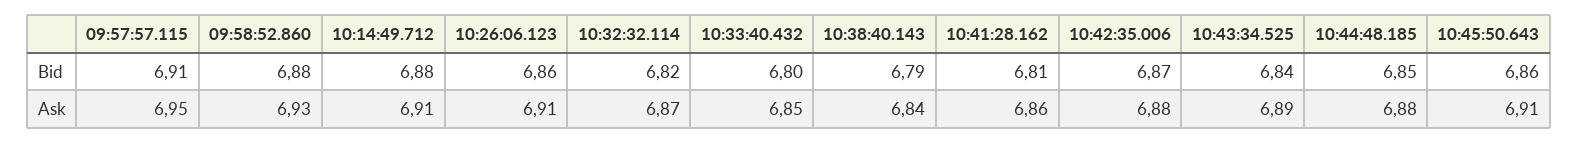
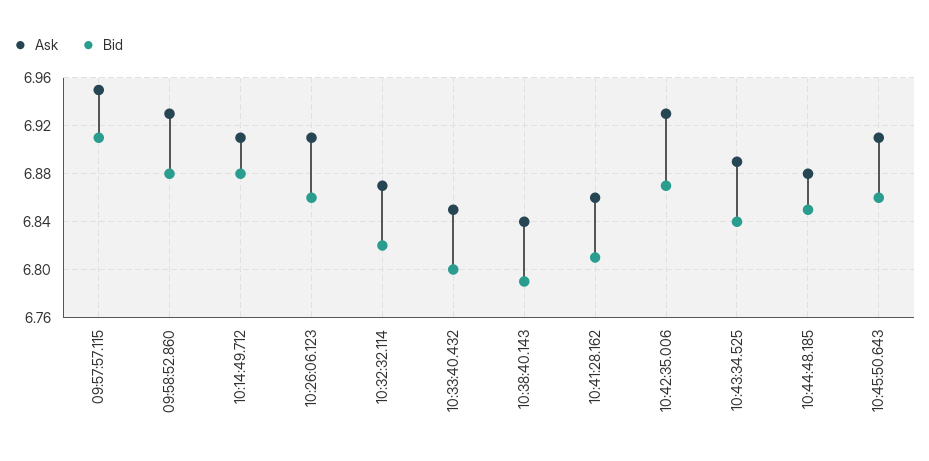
  {
    "Bid": {
      "09:57:57.115": 6.91,
      "09:58:52.860": 6.88,
      "10:14:49.712": 6.88,
      "10:26:06.123": 6.86,
      "10:32:32.114": 6.82,
      "10:33:40.432": 6.8,
      "10:38:40.143": 6.79,
      "10:41:28.162": 6.81,
      "10:42:35.006": 6.87,
      "10:43:34.525": 6.84,
      "10:44:48.185": 6.85,
      "10:45:50.643": 6.86
    },
    "Ask": {
      "09:57:57.115": 6.95,
      "09:58:52.860": 6.93,
      "10:14:49.712": 6.91,
      "10:26:06.123": 6.91,
      "10:32:32.114": 6.87,
      "10:33:40.432": 6.85,
      "10:38:40.143": 6.84,
      "10:41:28.162": 6.86,
-     "10:42:35.006": 6.88,
+     "10:42:35.006": 6.93,
      "10:43:34.525": 6.89,
      "10:44:48.185": 6.88,
      "10:45:50.643": 6.91
    }
  }

